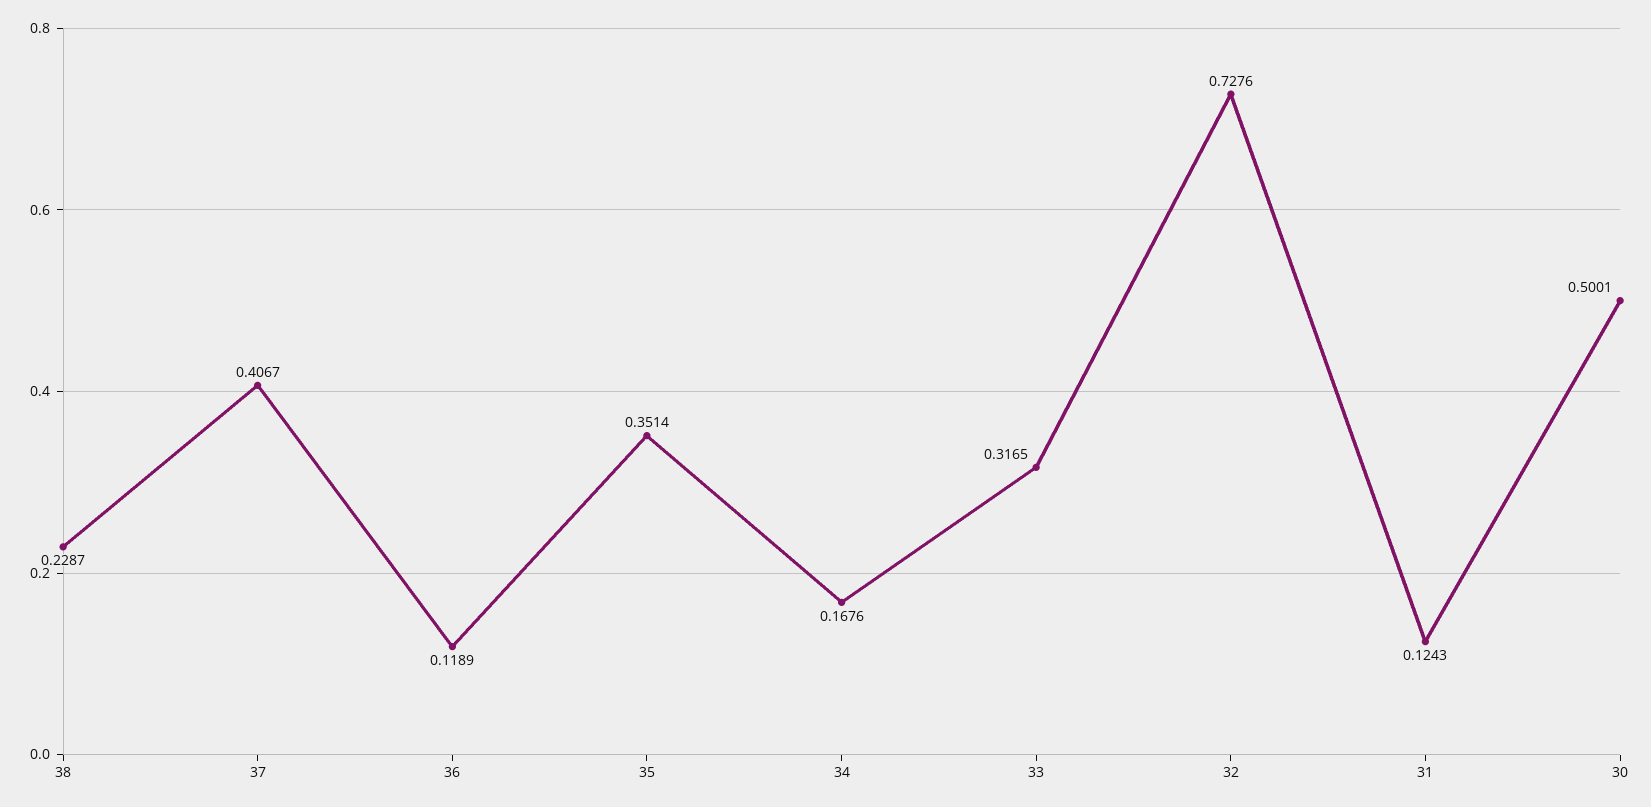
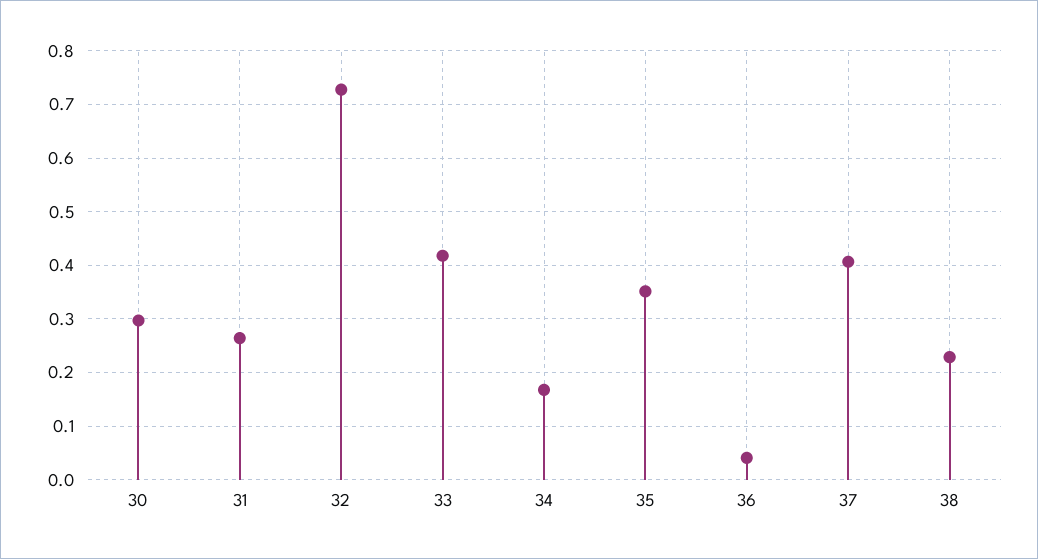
  {
    "38": 0.2287,
    "37": 0.4067,
-   "36": 0.1189,
+   "36": 0.04,
    "35": 0.3514,
    "34": 0.1676,
-   "33": 0.3165,
+   "33": 0.42,
    "32": 0.7276,
-   "31": 0.1243,
+   "31": 0.26,
-   "30": 0.5001
+   "30": 0.3
  }

